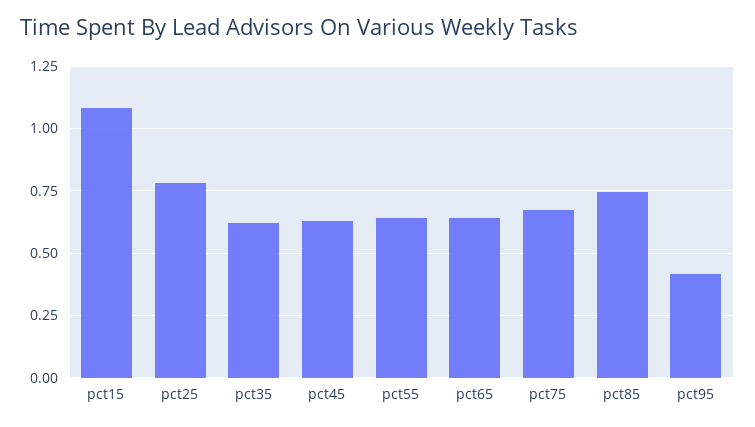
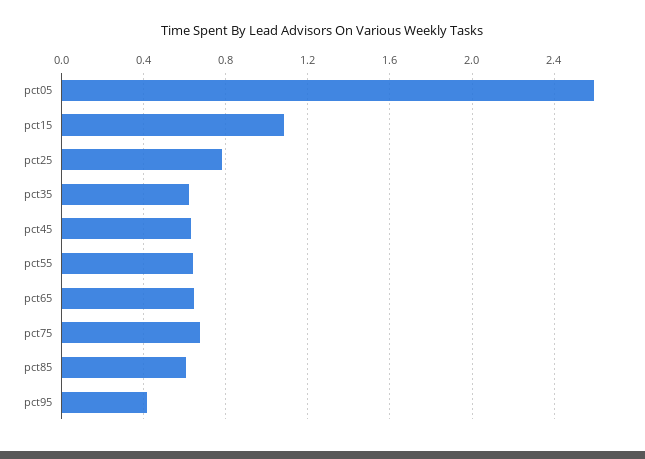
  {
    "pct15": 1.075,
    "pct25": 0.775,
    "pct35": 0.625,
    "pct45": 0.625,
    "pct55": 0.65,
    "pct65": 0.65,
    "pct75": 0.675,
-   "pct85": 0.75,
+   "pct85": 0.6,
-   "pct95": 0.425
+   "pct95": 0.425,
+   "pct05": 2.6
  }

